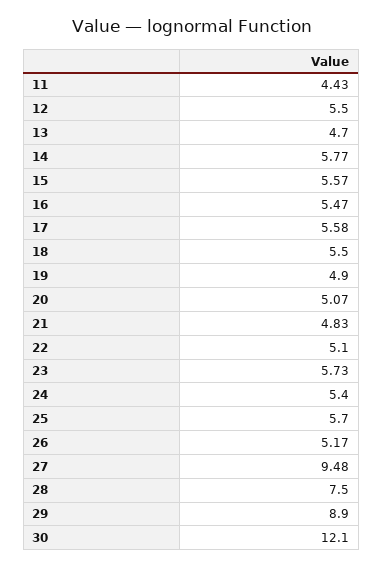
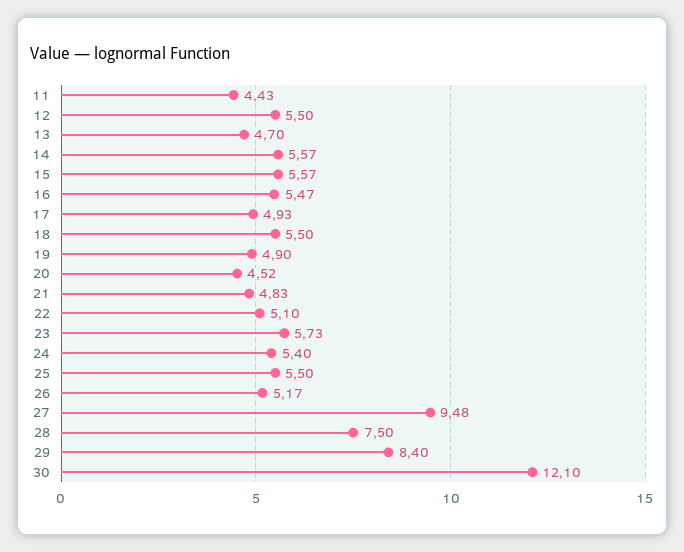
  {
    "11": 4.43,
    "12": 5.5,
    "13": 4.7,
-   "14": 5.77,
+   "14": 5.57,
    "15": 5.57,
    "16": 5.47,
-   "17": 5.58,
+   "17": 4.93,
    "18": 5.5,
    "19": 4.9,
-   "20": 5.07,
+   "20": 4.52,
    "21": 4.83,
    "22": 5.1,
    "23": 5.73,
    "24": 5.4,
-   "25": 5.7,
+   "25": 5.5,
    "26": 5.17,
    "27": 9.48,
    "28": 7.5,
-   "29": 8.9,
+   "29": 8.4,
    "30": 12.1
  }

